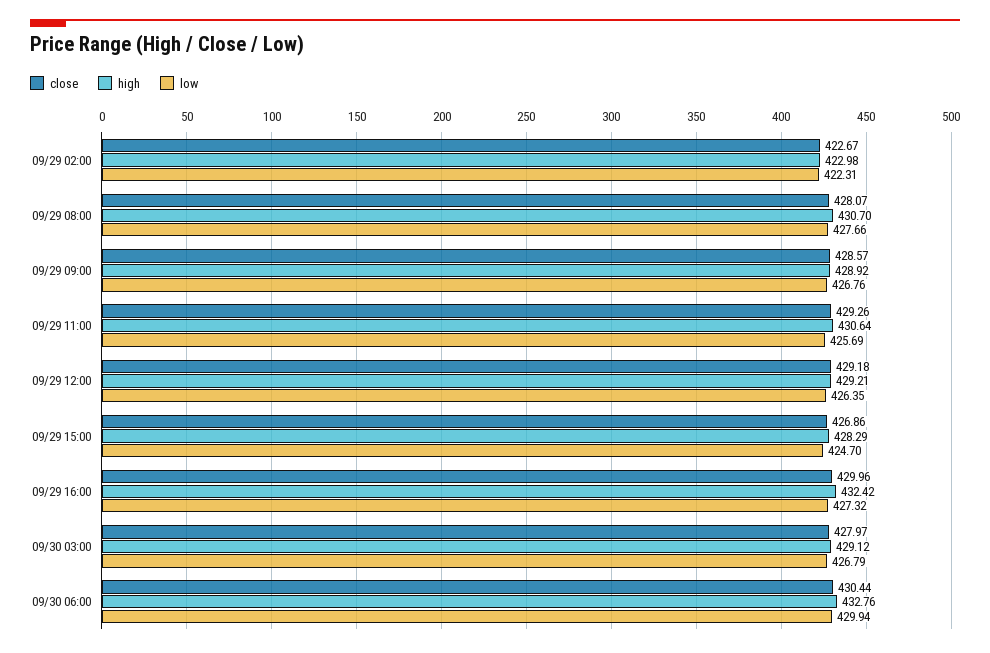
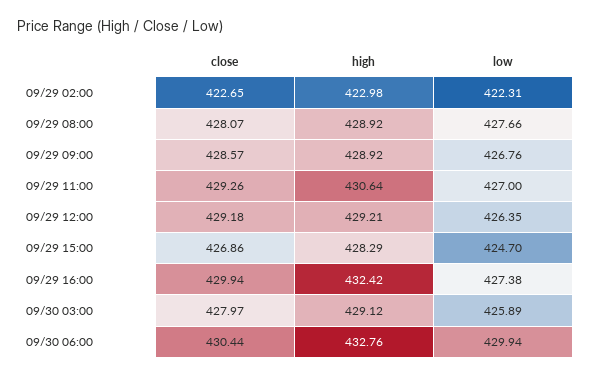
  {
    "close": {
-     "09/29 02:00": 422.67,
+     "09/29 02:00": 422.65,
      "09/29 08:00": 428.07,
      "09/29 09:00": 428.57,
      "09/29 11:00": 429.26,
      "09/29 12:00": 429.18,
      "09/29 15:00": 426.86,
-     "09/29 16:00": 429.96,
+     "09/29 16:00": 429.94,
      "09/30 03:00": 427.97,
      "09/30 06:00": 430.44
    },
    "high": {
      "09/29 02:00": 422.98,
-     "09/29 08:00": 430.7,
+     "09/29 08:00": 428.92,
      "09/29 09:00": 428.92,
      "09/29 11:00": 430.64,
      "09/29 12:00": 429.21,
      "09/29 15:00": 428.29,
      "09/29 16:00": 432.42,
      "09/30 03:00": 429.12,
      "09/30 06:00": 432.76
    },
    "low": {
      "09/29 02:00": 422.31,
      "09/29 08:00": 427.66,
      "09/29 09:00": 426.76,
-     "09/29 11:00": 425.69,
+     "09/29 11:00": 427,
      "09/29 12:00": 426.35,
      "09/29 15:00": 424.7,
-     "09/29 16:00": 427.32,
+     "09/29 16:00": 427.38,
-     "09/30 03:00": 426.79,
+     "09/30 03:00": 425.89,
      "09/30 06:00": 429.94
    }
  }

